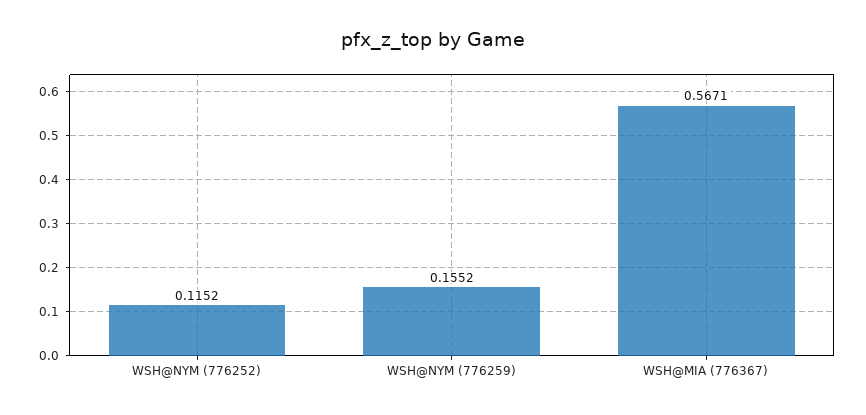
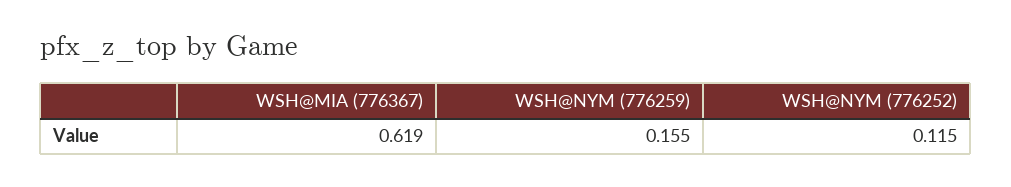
  {
    "WSH@NYM (776252)": 0.1152,
    "WSH@NYM (776259)": 0.1552,
-   "WSH@MIA (776367)": 0.5671
+   "WSH@MIA (776367)": 0.619
  }

